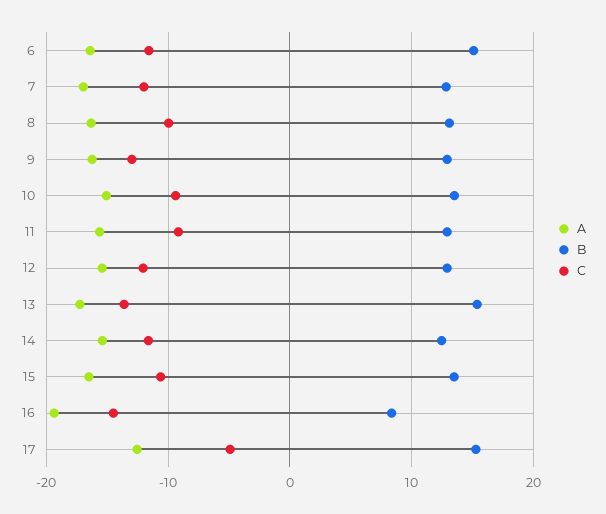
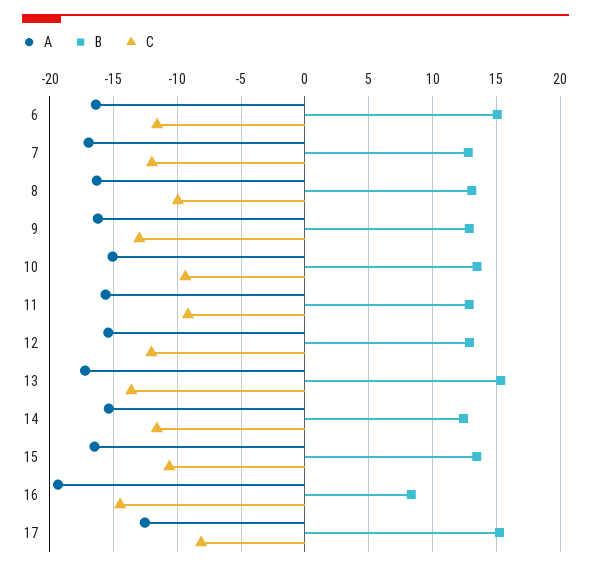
  {
    "A": {
      "6": -16.5,
      "7": -17,
      "8": -16.5,
      "9": -16,
      "10": -15,
      "11": -15.5,
      "12": -15.5,
      "13": -17,
      "14": -15.5,
      "15": -16.5,
      "16": -19.5,
      "17": -12.5
    },
    "B": {
      "6": 15,
      "7": 13,
      "8": 13,
      "9": 13,
      "10": 13.5,
      "11": 13,
      "12": 13,
      "13": 15.5,
      "14": 12.5,
      "15": 13.5,
      "16": 8.5,
      "17": 15
    },
    "C": {
      "6": -11.5,
      "7": -12,
      "8": -10,
      "9": -13,
      "10": -9.5,
      "11": -9,
      "12": -12,
      "13": -13.5,
      "14": -11.5,
      "15": -10.5,
      "16": -14.5,
-     "17": -5
+     "17": -8
    }
  }

